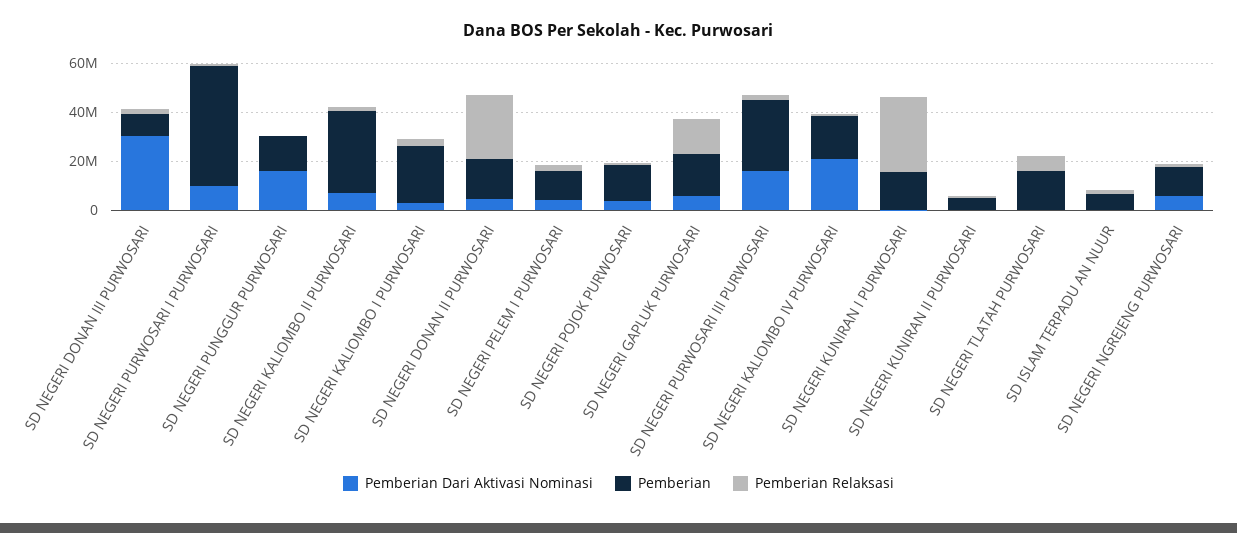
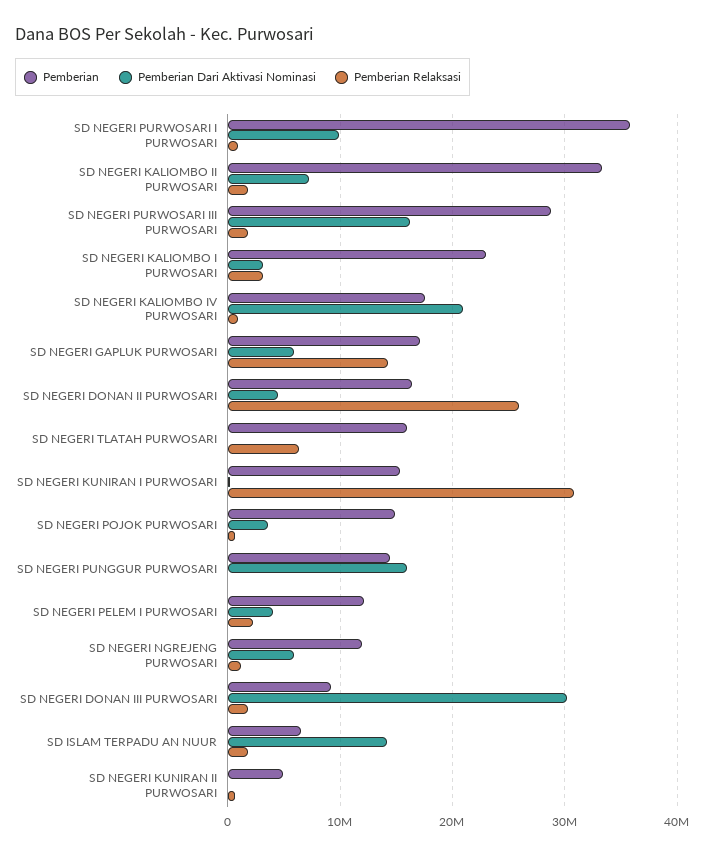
  {
    "Pemberian Dari Aktivasi Nominasi": {
      "SD NEGERI DONAN III PURWOSARI": 30000000,
      "SD NEGERI PURWOSARI I PURWOSARI": 10000000,
      "SD NEGERI PUNGGUR PURWOSARI": 16000000,
      "SD NEGERI KALIOMBO II PURWOSARI": 7000000,
      "SD NEGERI KALIOMBO I PURWOSARI": 3000000,
      "SD NEGERI DONAN II PURWOSARI": 5000000,
      "SD NEGERI PELEM I PURWOSARI": 4000000,
      "SD NEGERI POJOK PURWOSARI": 4000000,
      "SD NEGERI GAPLUK PURWOSARI": 6000000,
      "SD NEGERI PURWOSARI III PURWOSARI": 16000000,
      "SD NEGERI KALIOMBO IV PURWOSARI": 21000000,
      "SD NEGERI KUNIRAN I PURWOSARI": 0,
      "SD NEGERI KUNIRAN II PURWOSARI": 0,
      "SD NEGERI TLATAH PURWOSARI": 0,
-     "SD ISLAM TERPADU AN NUUR": 0,
+     "SD ISLAM TERPADU AN NUUR": 14000000,
      "SD NEGERI NGREJENG PURWOSARI": 6000000
    },
    "Pemberian": {
      "SD NEGERI DONAN III PURWOSARI": 9000000,
-     "SD NEGERI PURWOSARI I PURWOSARI": 50000000,
+     "SD NEGERI PURWOSARI I PURWOSARI": 36000000,
      "SD NEGERI PUNGGUR PURWOSARI": 14000000,
      "SD NEGERI KALIOMBO II PURWOSARI": 33000000,
      "SD NEGERI KALIOMBO I PURWOSARI": 23000000,
      "SD NEGERI DONAN II PURWOSARI": 16000000,
      "SD NEGERI PELEM I PURWOSARI": 12000000,
      "SD NEGERI POJOK PURWOSARI": 15000000,
      "SD NEGERI GAPLUK PURWOSARI": 17000000,
      "SD NEGERI PURWOSARI III PURWOSARI": 29000000,
      "SD NEGERI KALIOMBO IV PURWOSARI": 18000000,
      "SD NEGERI KUNIRAN I PURWOSARI": 15000000,
      "SD NEGERI KUNIRAN II PURWOSARI": 5000000,
      "SD NEGERI TLATAH PURWOSARI": 16000000,
      "SD ISLAM TERPADU AN NUUR": 7000000,
      "SD NEGERI NGREJENG PURWOSARI": 12000000
    },
    "Pemberian Relaksasi": {
      "SD NEGERI DONAN III PURWOSARI": 2000000,
      "SD NEGERI PURWOSARI I PURWOSARI": 1000000,
      "SD NEGERI PUNGGUR PURWOSARI": 0,
      "SD NEGERI KALIOMBO II PURWOSARI": 2000000,
      "SD NEGERI KALIOMBO I PURWOSARI": 3000000,
      "SD NEGERI DONAN II PURWOSARI": 26000000,
      "SD NEGERI PELEM I PURWOSARI": 2000000,
      "SD NEGERI POJOK PURWOSARI": 1000000,
      "SD NEGERI GAPLUK PURWOSARI": 14000000,
      "SD NEGERI PURWOSARI III PURWOSARI": 2000000,
      "SD NEGERI KALIOMBO IV PURWOSARI": 1000000,
      "SD NEGERI KUNIRAN I PURWOSARI": 31000000,
      "SD NEGERI KUNIRAN II PURWOSARI": 1000000,
      "SD NEGERI TLATAH PURWOSARI": 6000000,
      "SD ISLAM TERPADU AN NUUR": 2000000,
      "SD NEGERI NGREJENG PURWOSARI": 1000000
    }
  }

